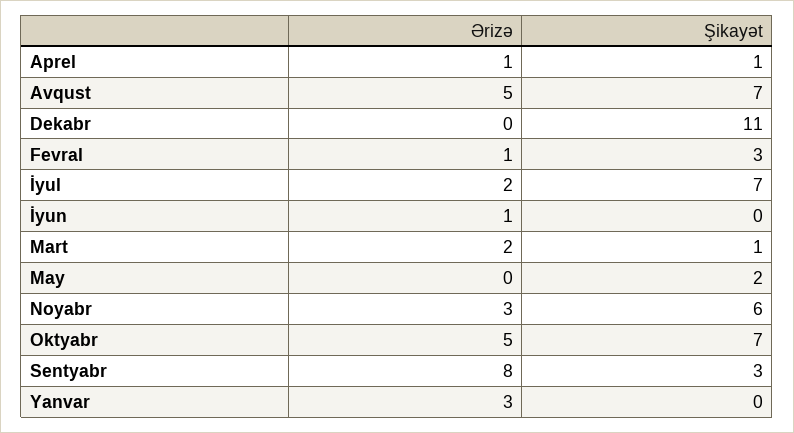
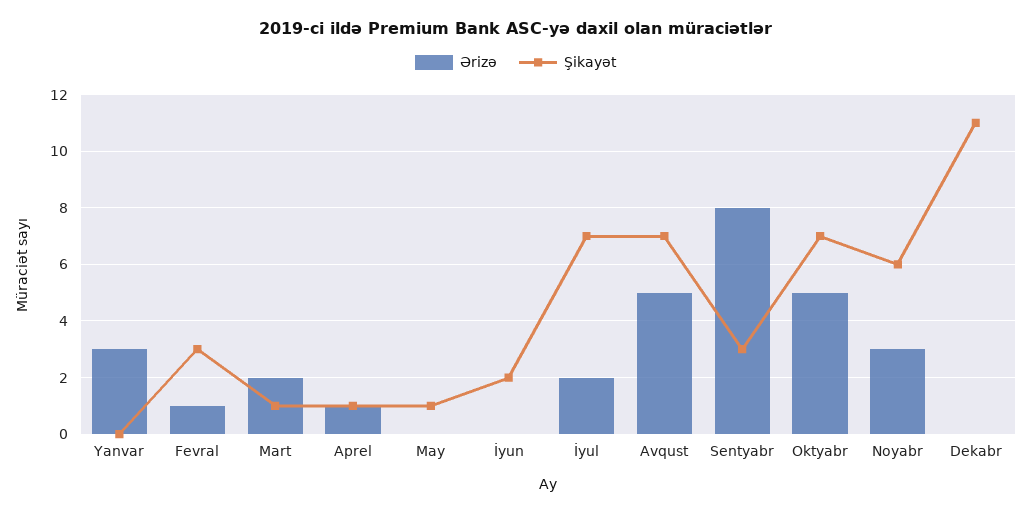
  {
    "Ərizə": {
      "Aprel": 1,
      "Avqust": 5,
      "Dekabr": 0,
      "Fevral": 1,
      "İyul": 2,
-     "İyun": 1,
+     "İyun": 0,
      "Mart": 2,
      "May": 0,
      "Noyabr": 3,
      "Oktyabr": 5,
      "Sentyabr": 8,
      "Yanvar": 3
    },
    "Şikayət": {
      "Aprel": 1,
      "Avqust": 7,
      "Dekabr": 11,
      "Fevral": 3,
      "İyul": 7,
-     "İyun": 0,
+     "İyun": 2,
      "Mart": 1,
-     "May": 2,
+     "May": 1,
      "Noyabr": 6,
      "Oktyabr": 7,
      "Sentyabr": 3,
      "Yanvar": 0
    }
  }

